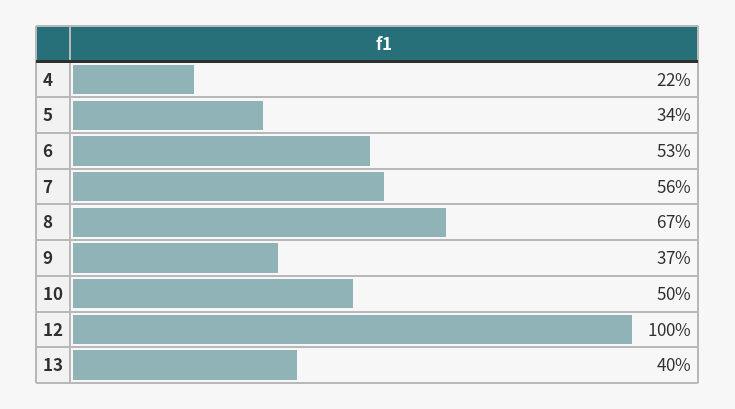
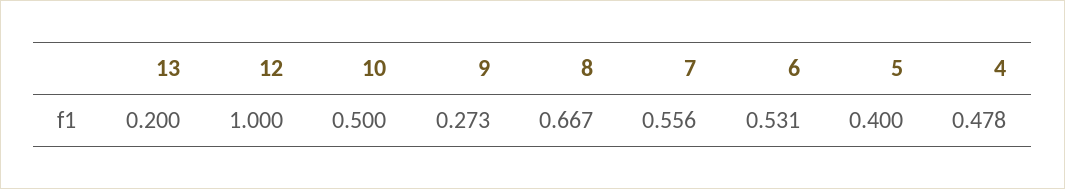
  {
-   "4": 0.22,
+   "4": 0.478,
-   "5": 0.34,
+   "5": 0.4,
    "6": 0.531,
    "7": 0.556,
    "8": 0.667,
-   "9": 0.37,
+   "9": 0.273,
    "10": 0.5,
    "12": 1,
-   "13": 0.4
+   "13": 0.2
  }

